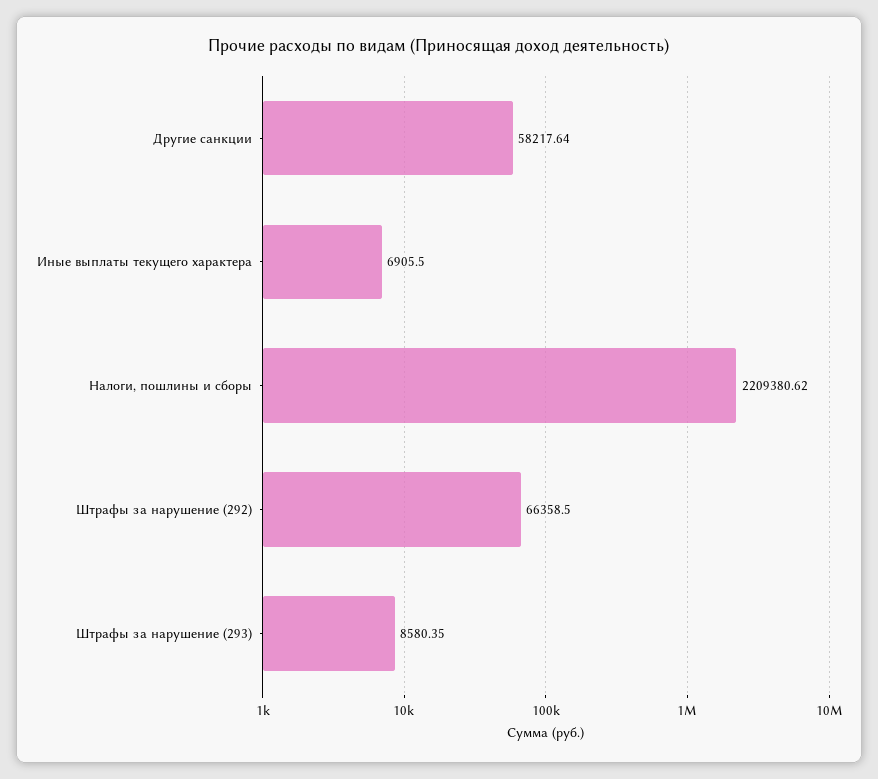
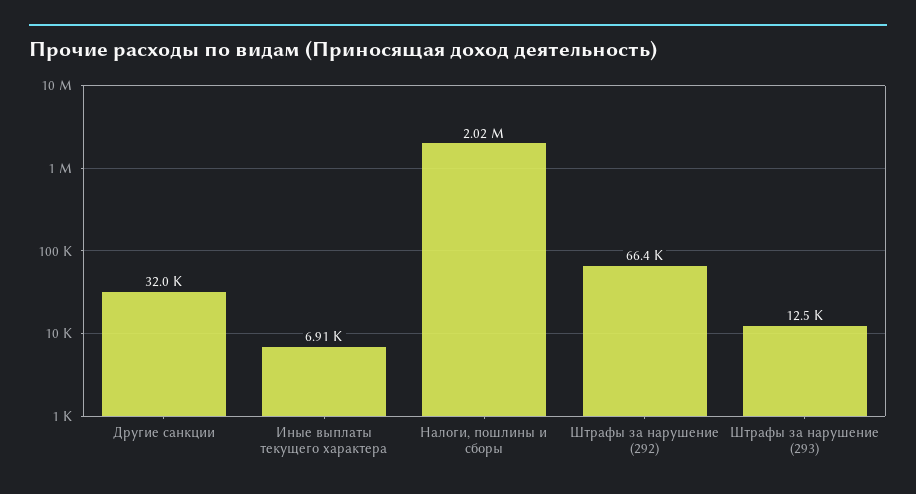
  {
-   "Другие санкции": 58217.64,
+   "Другие санкции": 32000,
    "Иные выплаты текущего характера": 6905.5,
-   "Налоги, пошлины и сборы": 2209380.62,
+   "Налоги, пошлины и сборы": 2020000,
    "Штрафы за нарушение (292)": 66358.5,
-   "Штрафы за нарушение (293)": 8580.35
+   "Штрафы за нарушение (293)": 12500
  }

